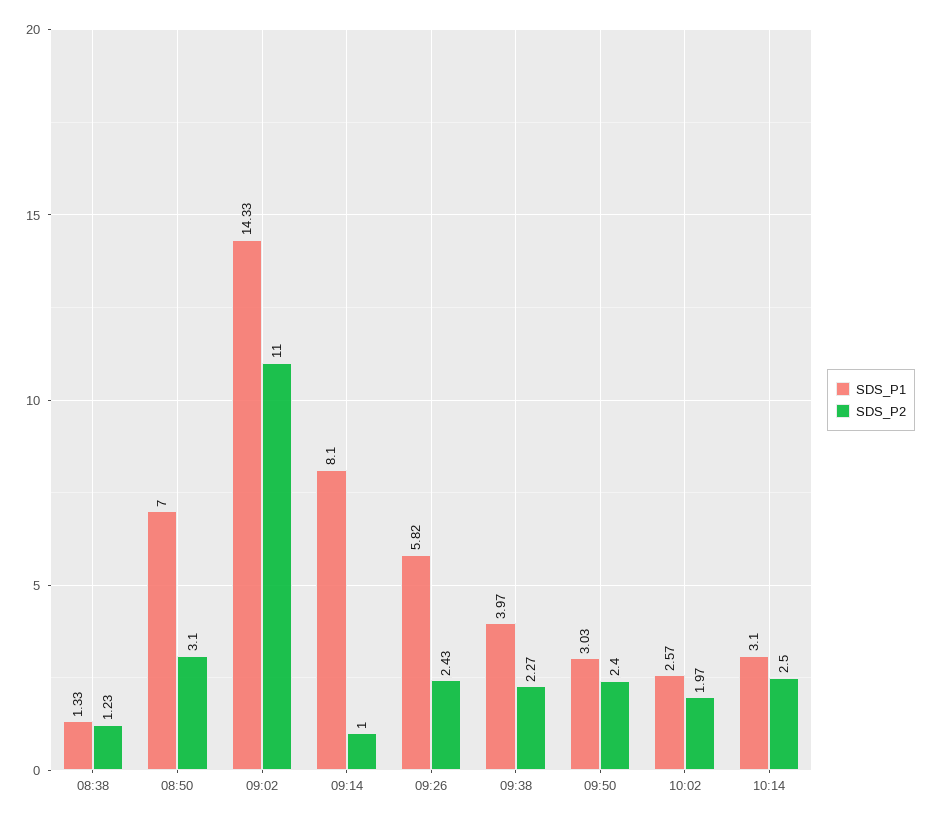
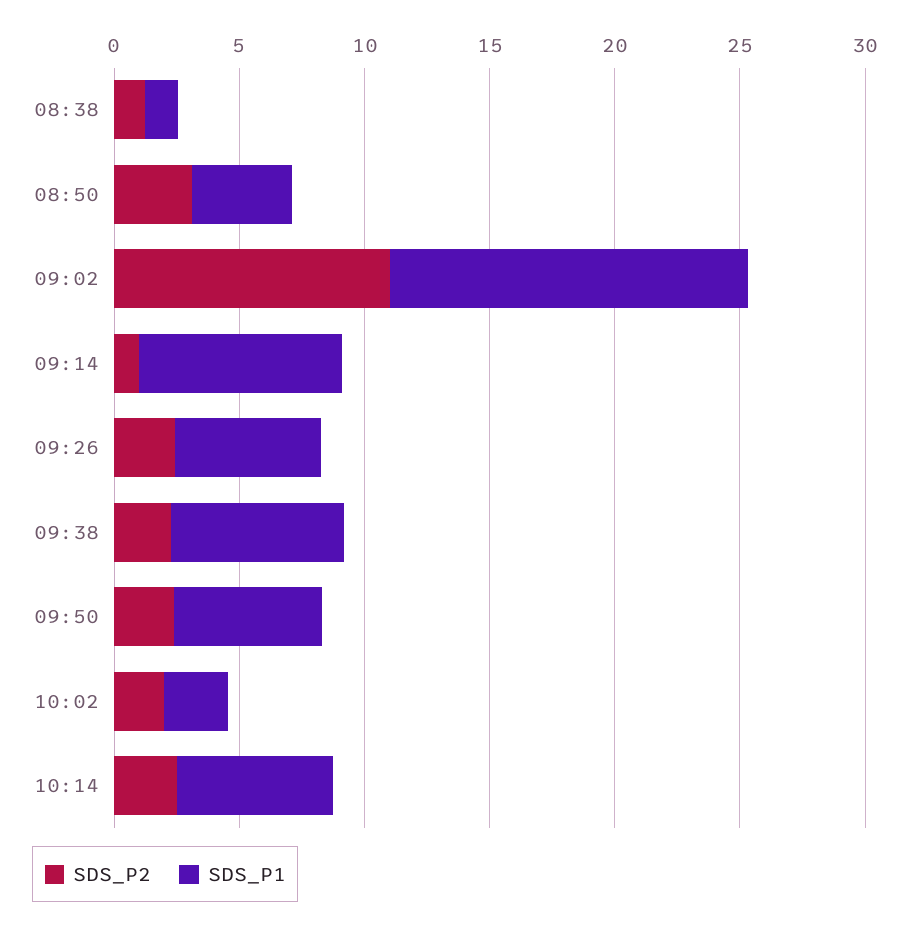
  {
    "SDS_P1": {
      "08:38": 1.33,
-     "08:50": 7,
+     "08:50": 4,
      "09:02": 14.33,
      "09:14": 8.1,
      "09:26": 5.82,
-     "09:38": 3.97,
+     "09:38": 7,
-     "09:50": 3.03,
+     "09:50": 6,
      "10:02": 2.57,
-     "10:14": 3.1
+     "10:14": 6
    },
    "SDS_P2": {
      "08:38": 1.23,
      "08:50": 3.1,
      "09:02": 11,
      "09:14": 1,
      "09:26": 2.43,
      "09:38": 2.27,
      "09:50": 2.4,
      "10:02": 1.97,
      "10:14": 2.5
    }
  }

